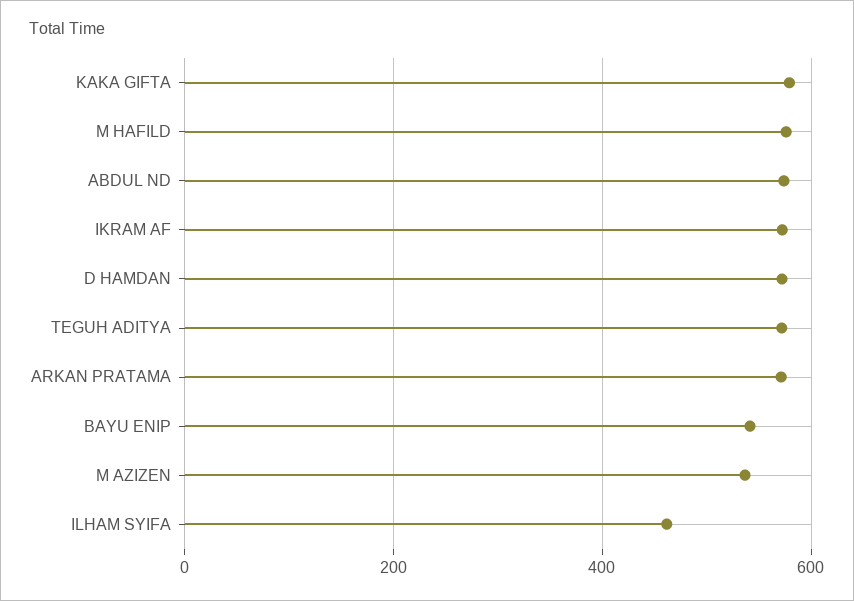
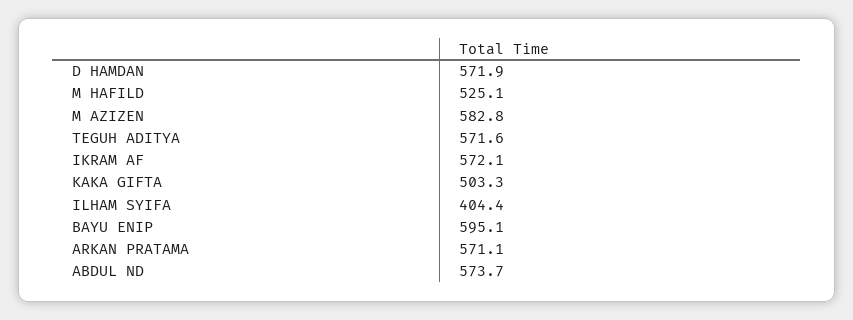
  {
-   "KAKA GIFTA": 580,
+   "KAKA GIFTA": 503.3,
-   "M HAFILD": 580,
+   "M HAFILD": 525.1,
    "ABDUL ND": 573.7,
    "IKRAM AF": 572.1,
    "D HAMDAN": 571.9,
    "TEGUH ADITYA": 571.6,
    "ARKAN PRATAMA": 571.1,
-   "BAYU ENIP": 540,
+   "BAYU ENIP": 595.1,
-   "M AZIZEN": 540,
+   "M AZIZEN": 582.8,
-   "ILHAM SYIFA": 460
+   "ILHAM SYIFA": 404.4
  }

